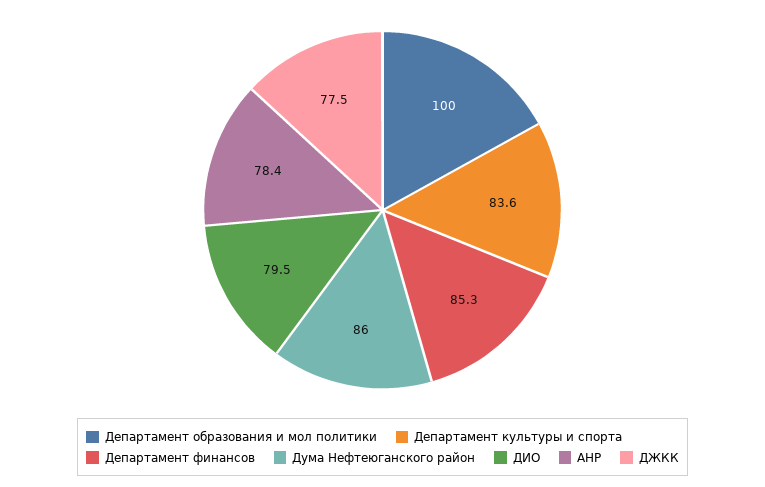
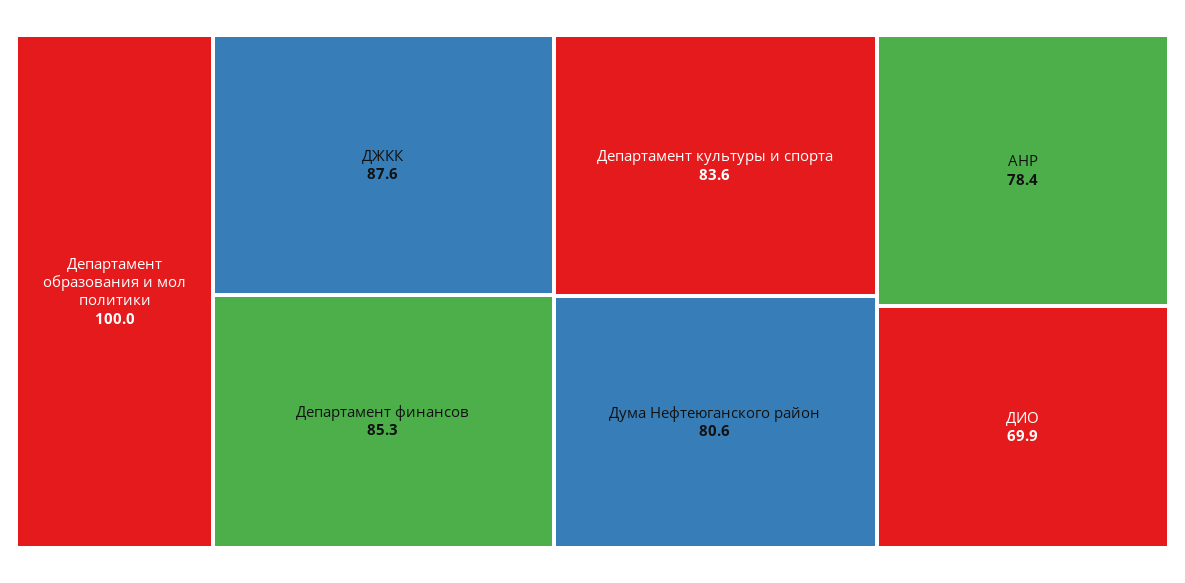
  {
    "Департамент образования и мол политики": 100,
    "Департамент культуры и спорта": 83.6,
    "Департамент финансов": 85.3,
-   "Дума Нефтеюганского район": 86,
+   "Дума Нефтеюганского район": 80.6,
-   "ДИО": 79.5,
+   "ДИО": 69.9,
    "АНР": 78.4,
-   "ДЖКК": 77.5
+   "ДЖКК": 87.6
  }

